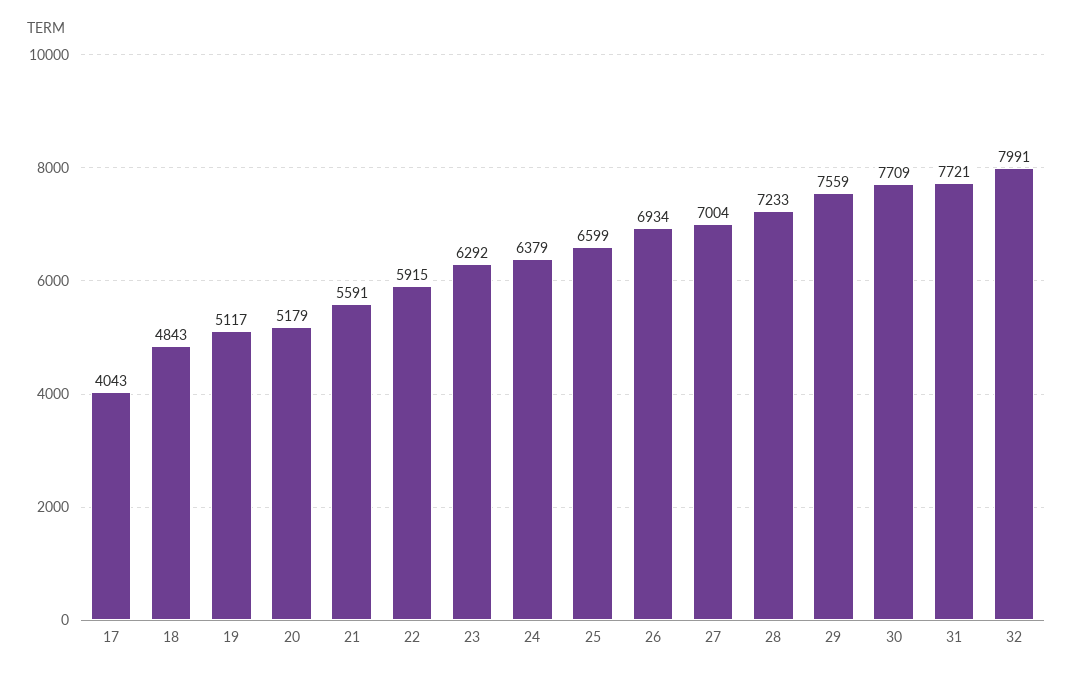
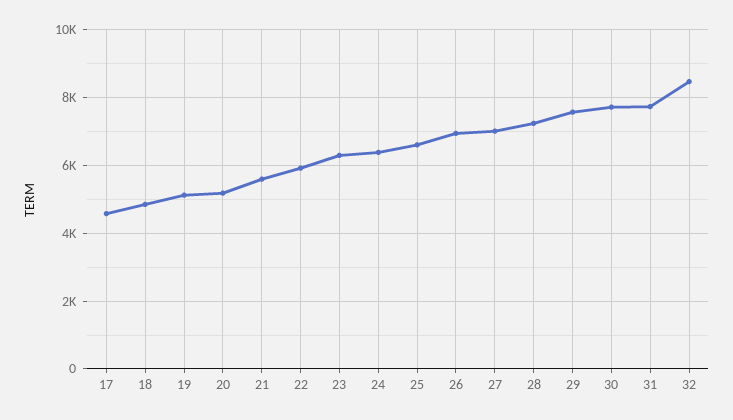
  {
-   "17": 4043,
+   "17": 4600,
    "18": 4843,
    "19": 5117,
    "20": 5179,
    "21": 5591,
    "22": 5915,
    "23": 6292,
    "24": 6379,
    "25": 6599,
    "26": 6934,
    "27": 7004,
    "28": 7233,
    "29": 7559,
    "30": 7709,
    "31": 7721,
-   "32": 7991
+   "32": 8400
  }

